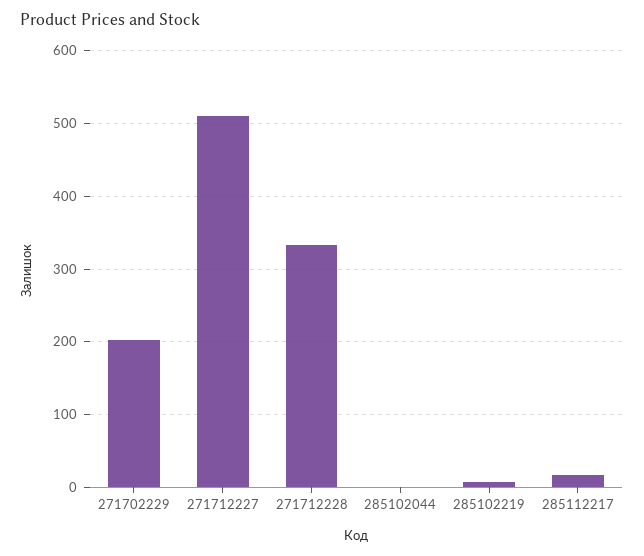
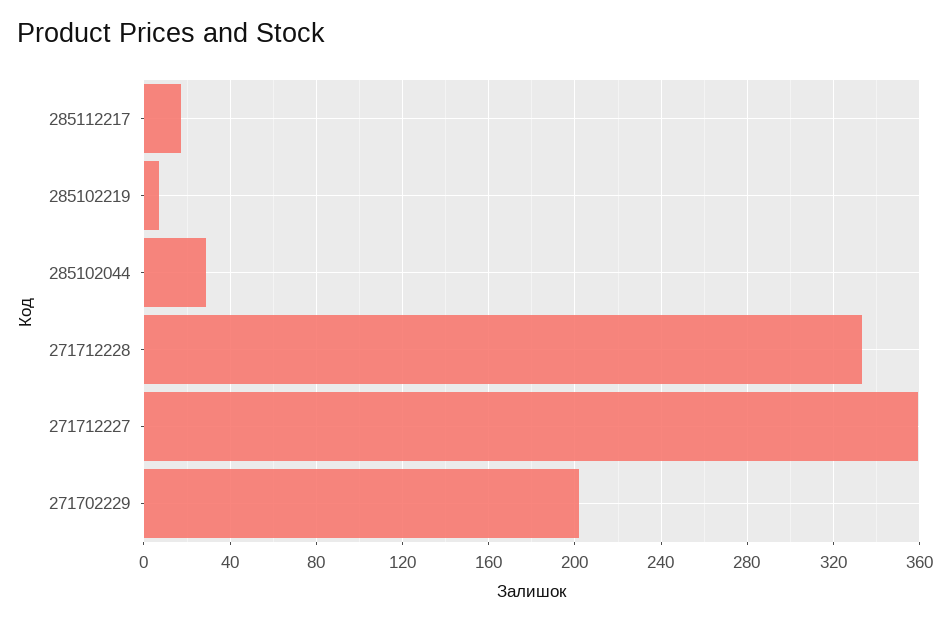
  {
    "271702229": 200,
-   "271712227": 510,
+   "271712227": 360,
    "271712228": 335,
-   "285102044": 0,
+   "285102044": 30,
    "285102219": 5,
    "285112217": 15
  }

